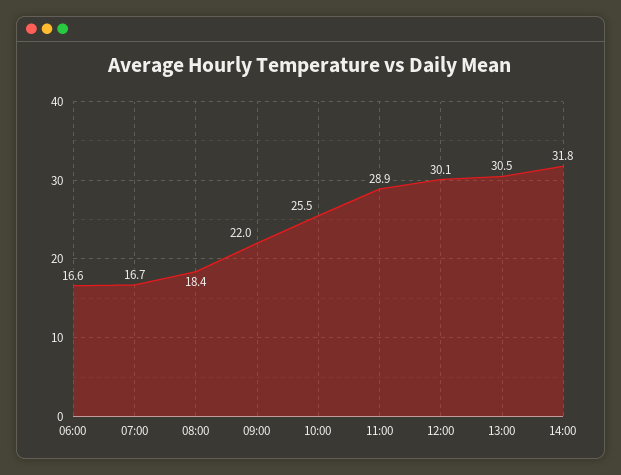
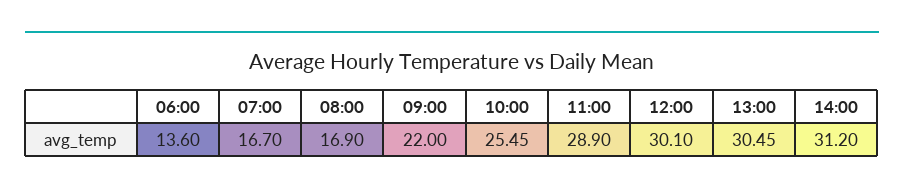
  {
-   "06:00": 16.6,
+   "06:00": 13.6,
    "07:00": 16.7,
-   "08:00": 18.4,
+   "08:00": 16.9,
    "09:00": 22,
    "10:00": 25.45,
    "11:00": 28.9,
    "12:00": 30.1,
    "13:00": 30.45,
-   "14:00": 31.8
+   "14:00": 31.2
  }

